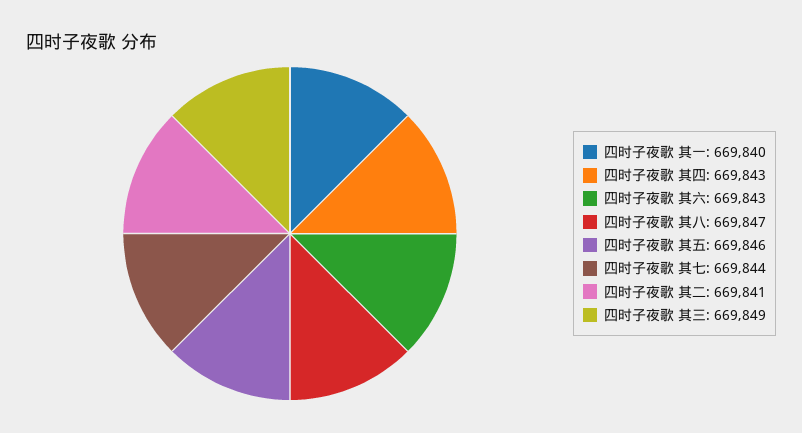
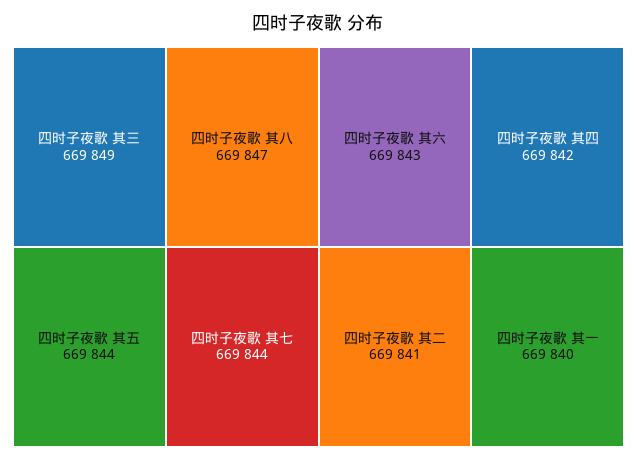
  {
    "四时子夜歌 其一": 669840,
-   "四时子夜歌 其四": 669843,
+   "四时子夜歌 其四": 669842,
    "四时子夜歌 其六": 669843,
    "四时子夜歌 其八": 669847,
-   "四时子夜歌 其五": 669846,
+   "四时子夜歌 其五": 669844,
    "四时子夜歌 其七": 669844,
    "四时子夜歌 其二": 669841,
    "四时子夜歌 其三": 669849
  }

